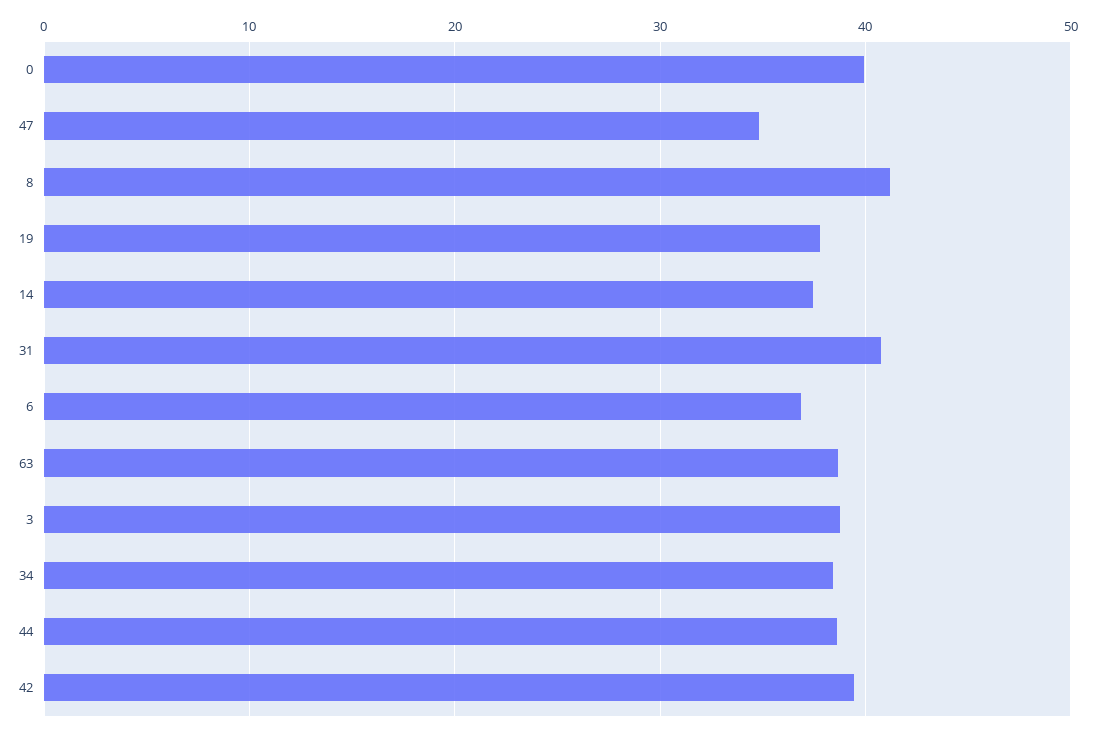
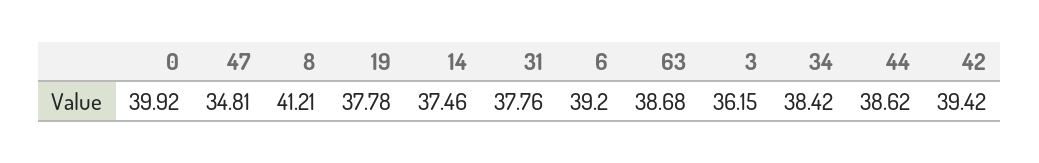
  {
    "0": 39.92,
    "47": 34.81,
    "8": 41.21,
    "19": 37.78,
    "14": 37.46,
-   "31": 41,
+   "31": 37.76,
-   "6": 37,
+   "6": 39.2,
    "63": 38.68,
-   "3": 39,
+   "3": 36.15,
    "34": 38.42,
    "44": 38.62,
    "42": 39.42
  }

